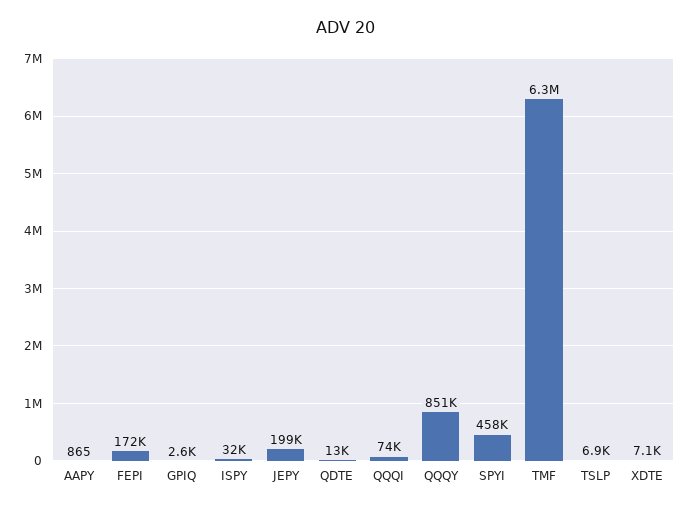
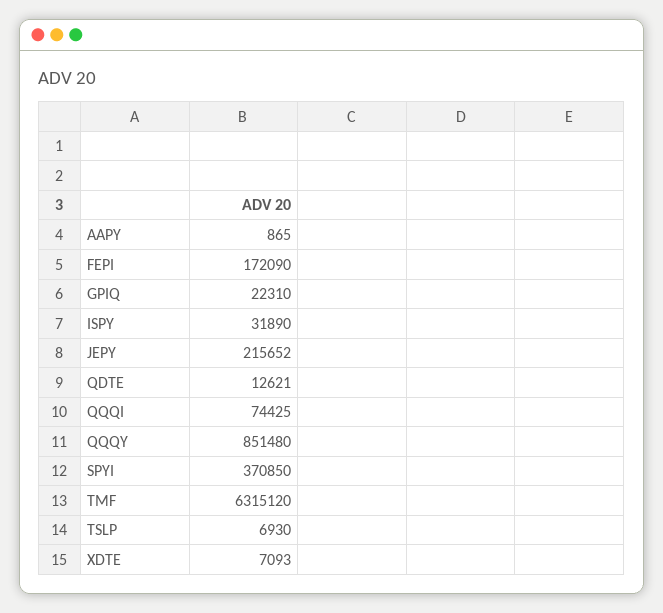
  {
    "AAPY": 865,
    "FEPI": 172090,
-   "GPIQ": 2600,
+   "GPIQ": 22310,
    "ISPY": 31890,
-   "JEPY": 199000,
+   "JEPY": 215652,
    "QDTE": 12621,
    "QQQI": 74425,
    "QQQY": 851480,
-   "SPYI": 458000,
+   "SPYI": 370850,
    "TMF": 6315120,
    "TSLP": 6930,
    "XDTE": 7093
  }

